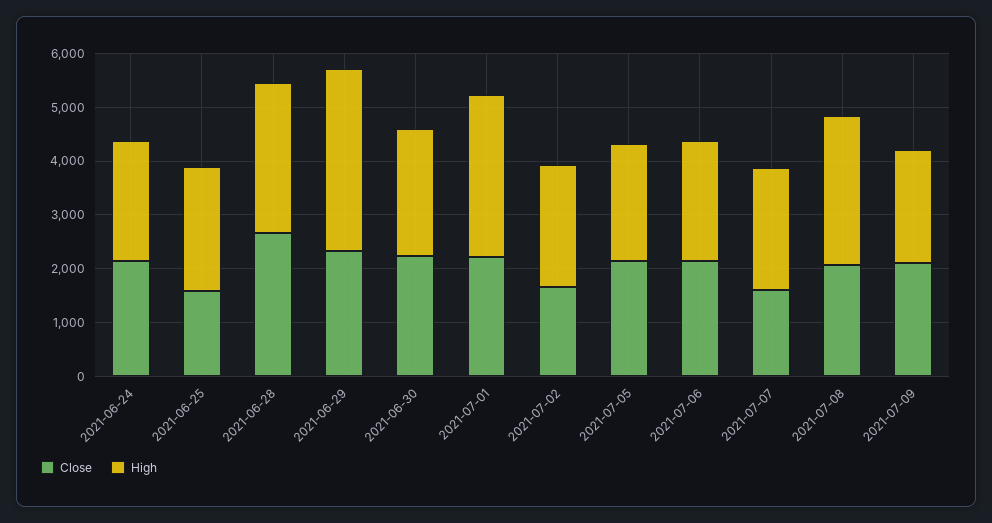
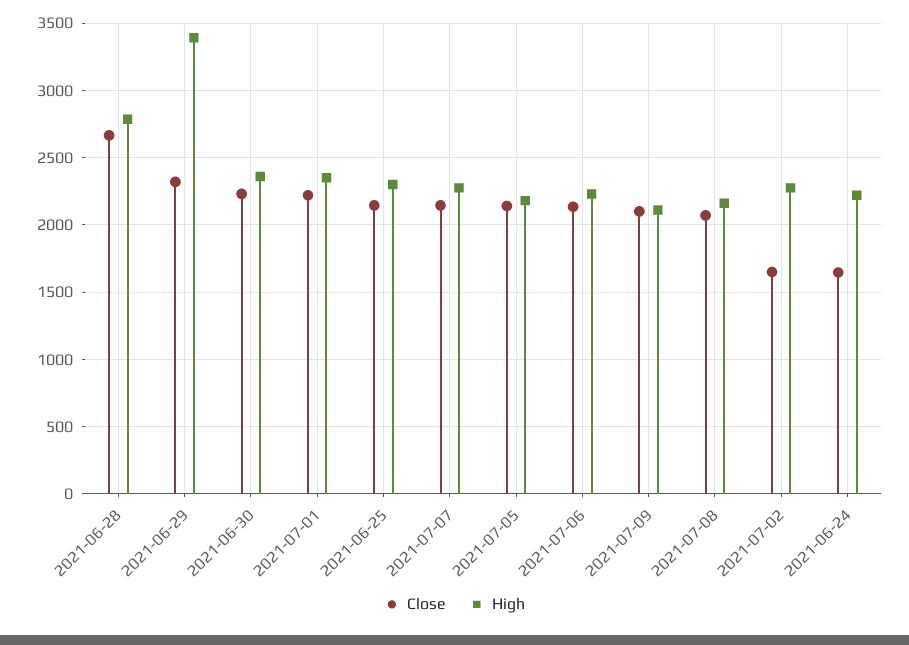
  {
    "Close": {
-     "2021-06-24": 2200,
+     "2021-06-24": 1650,
-     "2021-06-25": 1600,
+     "2021-06-25": 2150,
      "2021-06-28": 2650,
      "2021-06-29": 2300,
      "2021-06-30": 2250,
      "2021-07-01": 2200,
      "2021-07-02": 1650,
      "2021-07-05": 2150,
      "2021-07-06": 2150,
-     "2021-07-07": 1600,
+     "2021-07-07": 2150,
      "2021-07-08": 2050,
      "2021-07-09": 2100
    },
    "High": {
      "2021-06-24": 2200,
      "2021-06-25": 2300,
      "2021-06-28": 2800,
      "2021-06-29": 3400,
      "2021-06-30": 2350,
-     "2021-07-01": 3000,
+     "2021-07-01": 2350,
      "2021-07-02": 2300,
      "2021-07-05": 2200,
      "2021-07-06": 2250,
      "2021-07-07": 2300,
-     "2021-07-08": 2800,
+     "2021-07-08": 2150,
      "2021-07-09": 2100
    }
  }

